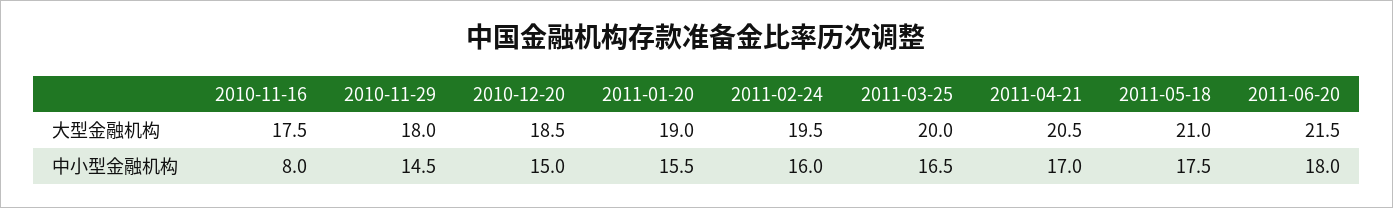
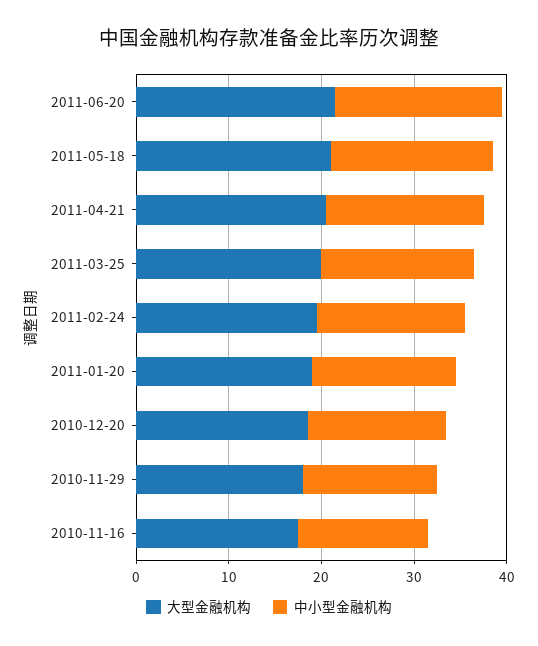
  {
    "大型金融机构": {
      "2010-11-16": 17.5,
      "2010-11-29": 18,
      "2010-12-20": 18.5,
      "2011-01-20": 19,
      "2011-02-24": 19.5,
      "2011-03-25": 20,
      "2011-04-21": 20.5,
      "2011-05-18": 21,
      "2011-06-20": 21.5
    },
    "中小型金融机构": {
-     "2010-11-16": 8,
+     "2010-11-16": 14,
      "2010-11-29": 14.5,
      "2010-12-20": 15,
      "2011-01-20": 15.5,
      "2011-02-24": 16,
      "2011-03-25": 16.5,
      "2011-04-21": 17,
      "2011-05-18": 17.5,
      "2011-06-20": 18
    }
  }

